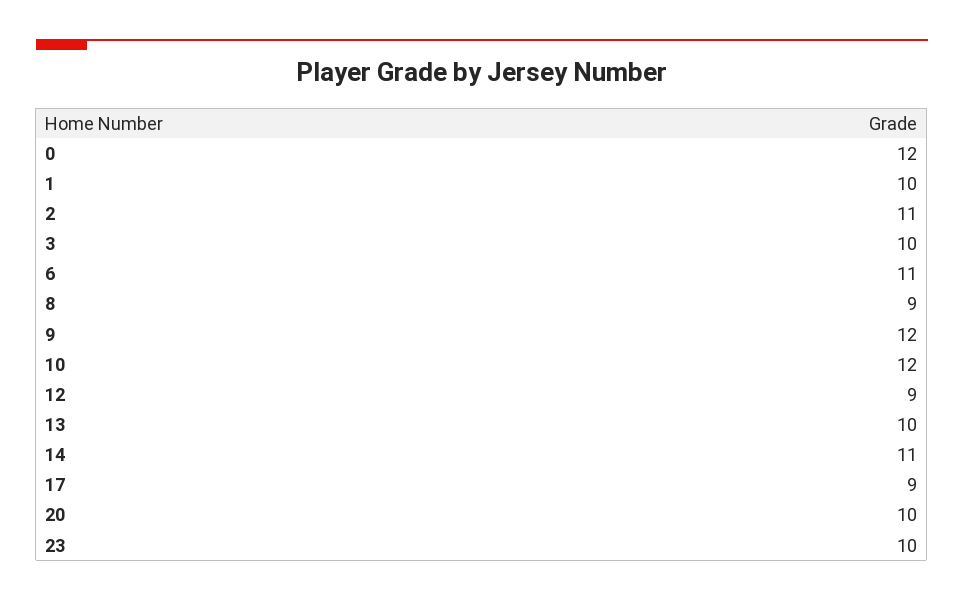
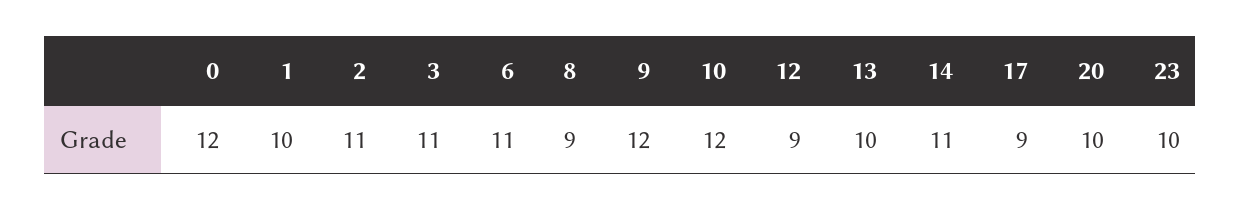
  {
    "0": 12,
    "1": 10,
    "2": 11,
-   "3": 10,
+   "3": 11,
    "6": 11,
    "8": 9,
    "9": 12,
    "10": 12,
    "12": 9,
    "13": 10,
    "14": 11,
    "17": 9,
    "20": 10,
    "23": 10
  }

